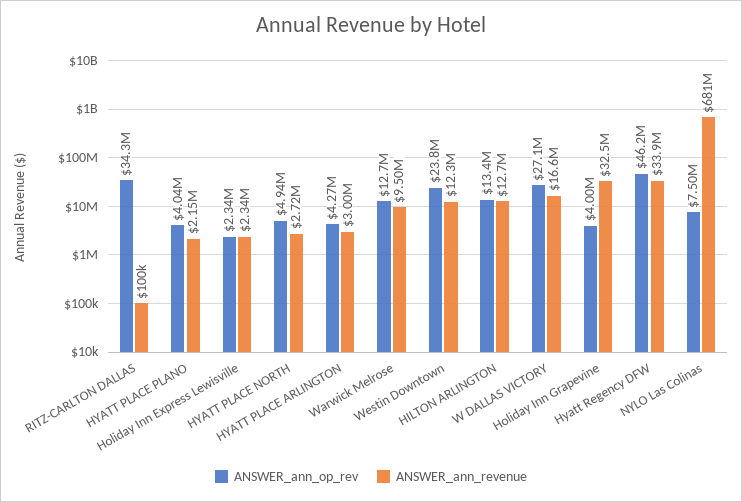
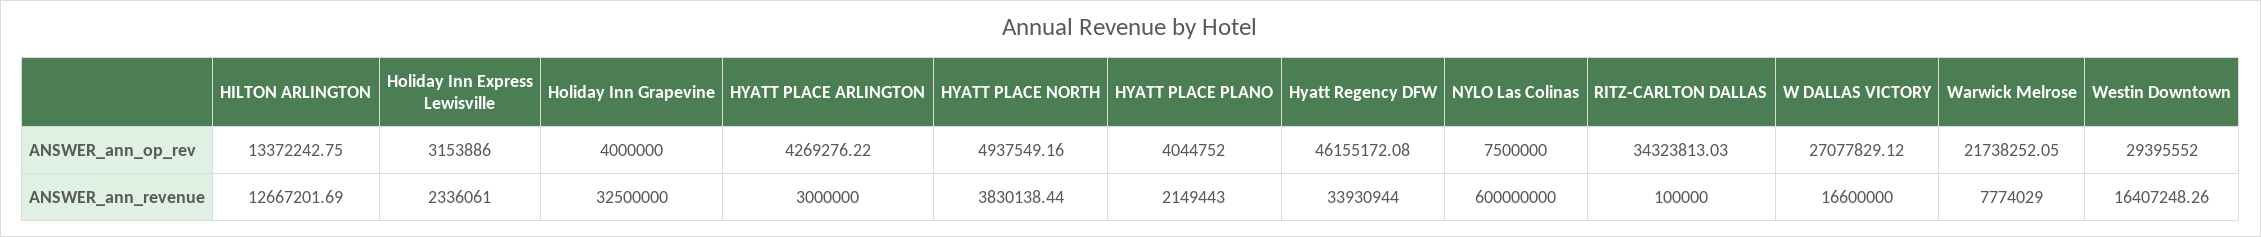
  {
    "ANSWER_ann_op_rev": {
      "RITZ-CARLTON DALLAS": 34323813.03,
      "HYATT PLACE PLANO": 4044752,
-     "Holiday Inn Express Lewisville": 2340000,
+     "Holiday Inn Express Lewisville": 3153886,
      "HYATT PLACE NORTH": 4937549.16,
      "HYATT PLACE ARLINGTON": 4269276.22,
-     "Warwick Melrose": 12700000,
+     "Warwick Melrose": 21738252.05,
-     "Westin Downtown": 23800000,
+     "Westin Downtown": 29395552,
      "HILTON ARLINGTON": 13372242.75,
      "W DALLAS VICTORY": 27077829.12,
      "Holiday Inn Grapevine": 4000000,
      "Hyatt Regency DFW": 46155172.08,
      "NYLO Las Colinas": 7500000
    },
    "ANSWER_ann_revenue": {
      "RITZ-CARLTON DALLAS": 100000,
      "HYATT PLACE PLANO": 2149443,
      "Holiday Inn Express Lewisville": 2336061,
-     "HYATT PLACE NORTH": 2720000,
+     "HYATT PLACE NORTH": 3830138.44,
      "HYATT PLACE ARLINGTON": 3000000,
-     "Warwick Melrose": 9500000,
+     "Warwick Melrose": 7774029,
-     "Westin Downtown": 12300000,
+     "Westin Downtown": 16407248.26,
      "HILTON ARLINGTON": 12667201.69,
      "W DALLAS VICTORY": 16600000,
      "Holiday Inn Grapevine": 32500000,
      "Hyatt Regency DFW": 33930944,
-     "NYLO Las Colinas": 681000000
+     "NYLO Las Colinas": 600000000
    }
  }

